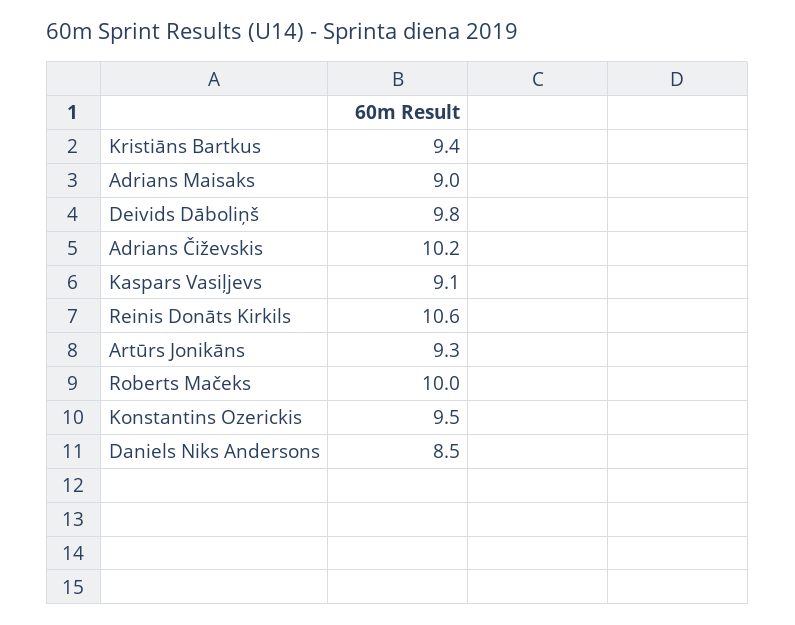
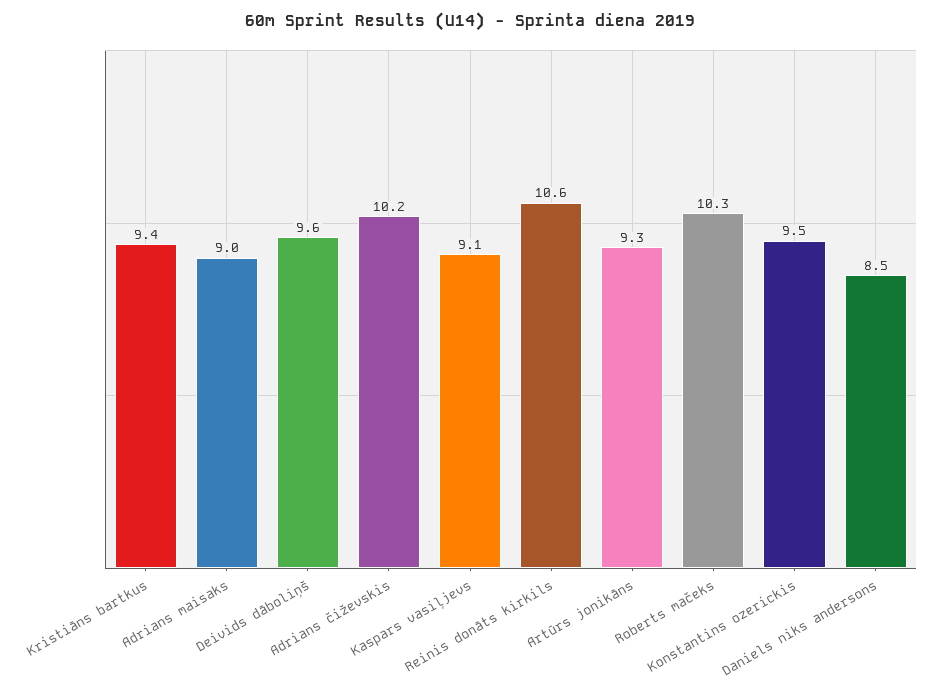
  {
    "Kristiāns Bartkus": 9.4,
    "Adrians Maisaks": 9,
-   "Deivids Dāboliņš": 9.8,
+   "Deivids Dāboliņš": 9.6,
    "Adrians Čiževskis": 10.2,
    "Kaspars Vasiļjevs": 9.1,
    "Reinis Donāts Kirkils": 10.6,
    "Artūrs Jonikāns": 9.3,
-   "Roberts Mačeks": 10,
+   "Roberts Mačeks": 10.3,
    "Konstantins Ozerickis": 9.5,
    "Daniels Niks Andersons": 8.5
  }

